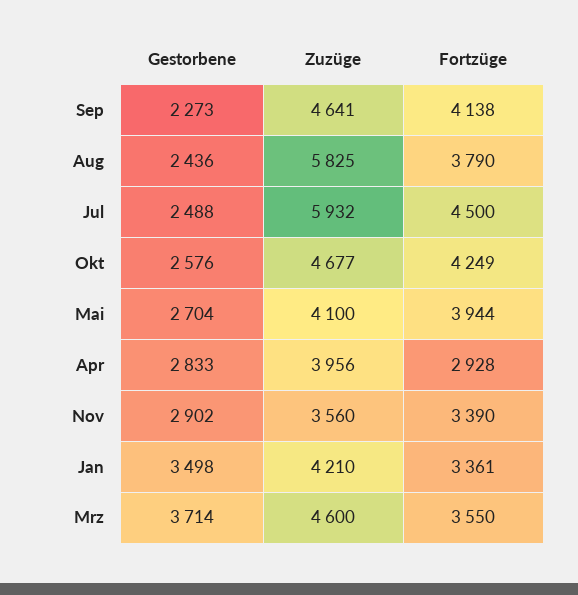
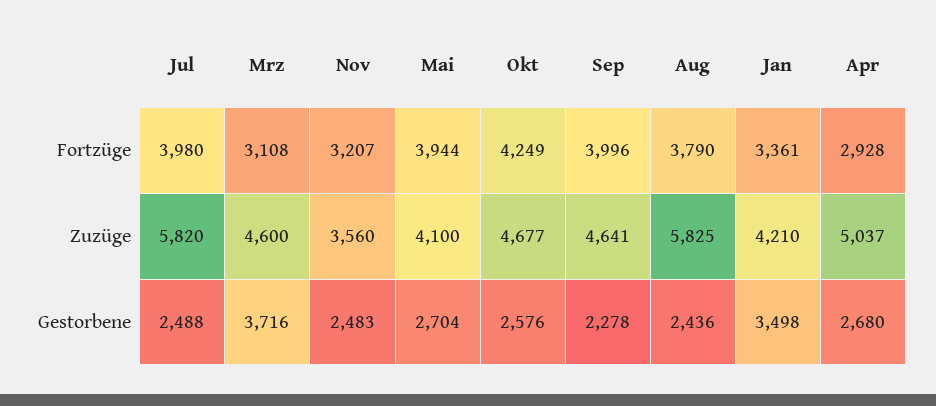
  {
    "Gestorbene": {
-     "Sep": 2273,
+     "Sep": 2278,
      "Aug": 2436,
      "Jul": 2488,
      "Okt": 2576,
      "Mai": 2704,
-     "Apr": 2833,
+     "Apr": 2680,
-     "Nov": 2902,
+     "Nov": 2483,
      "Jan": 3498,
-     "Mrz": 3714
+     "Mrz": 3716
    },
    "Zuzüge": {
      "Sep": 4641,
      "Aug": 5825,
-     "Jul": 5932,
+     "Jul": 5820,
      "Okt": 4677,
      "Mai": 4100,
-     "Apr": 3956,
+     "Apr": 5037,
      "Nov": 3560,
      "Jan": 4210,
      "Mrz": 4600
    },
    "Fortzüge": {
-     "Sep": 4138,
+     "Sep": 3996,
      "Aug": 3790,
-     "Jul": 4500,
+     "Jul": 3980,
      "Okt": 4249,
      "Mai": 3944,
      "Apr": 2928,
-     "Nov": 3390,
+     "Nov": 3207,
      "Jan": 3361,
-     "Mrz": 3550
+     "Mrz": 3108
    }
  }

